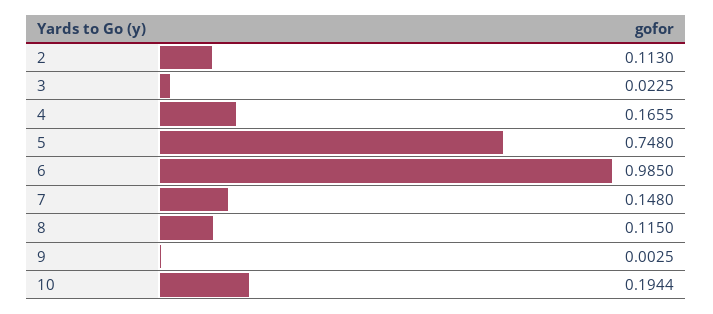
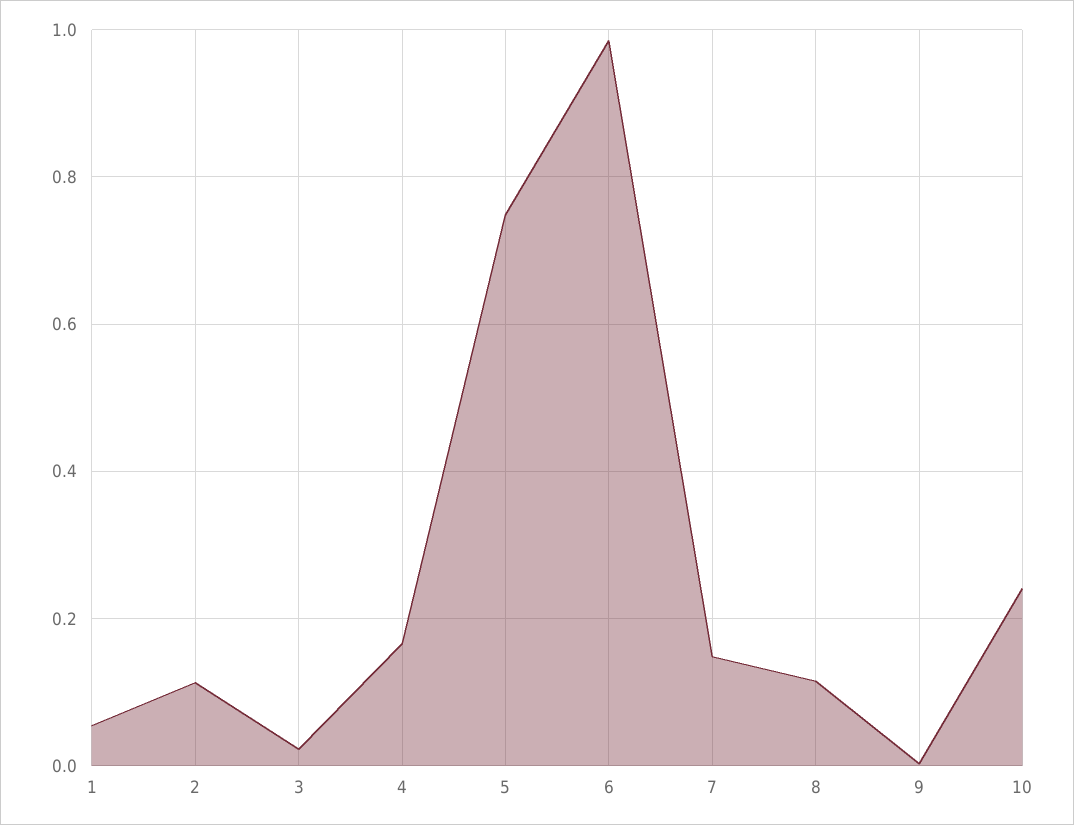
  {
    "2": 0.113,
    "3": 0.0225,
    "4": 0.1655,
    "5": 0.748,
    "6": 0.985,
    "7": 0.148,
    "8": 0.115,
    "9": 0.0025,
-   "10": 0.1944
+   "10": 0.24,
+   "1": 0.06
  }

